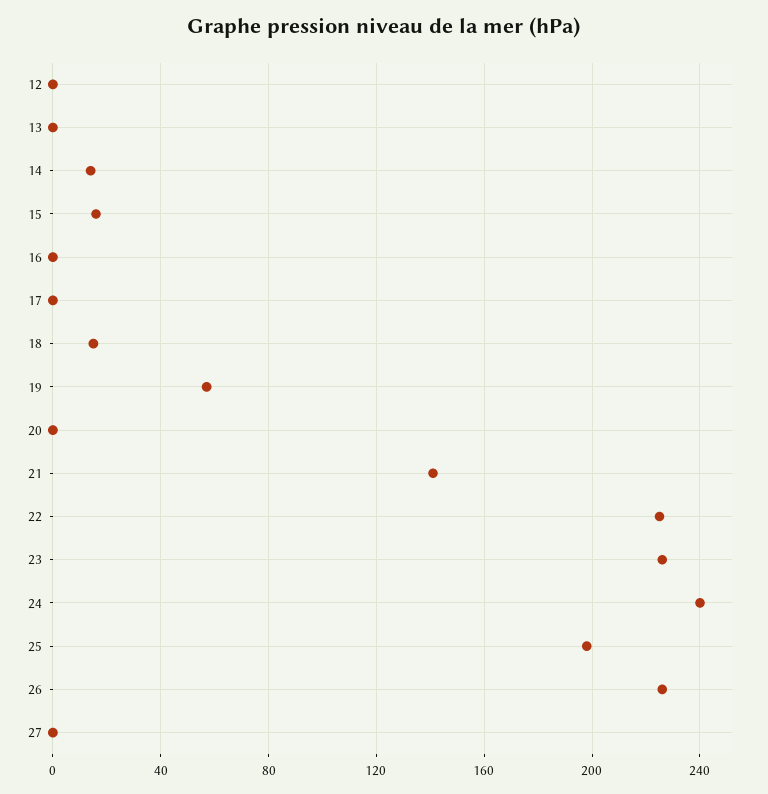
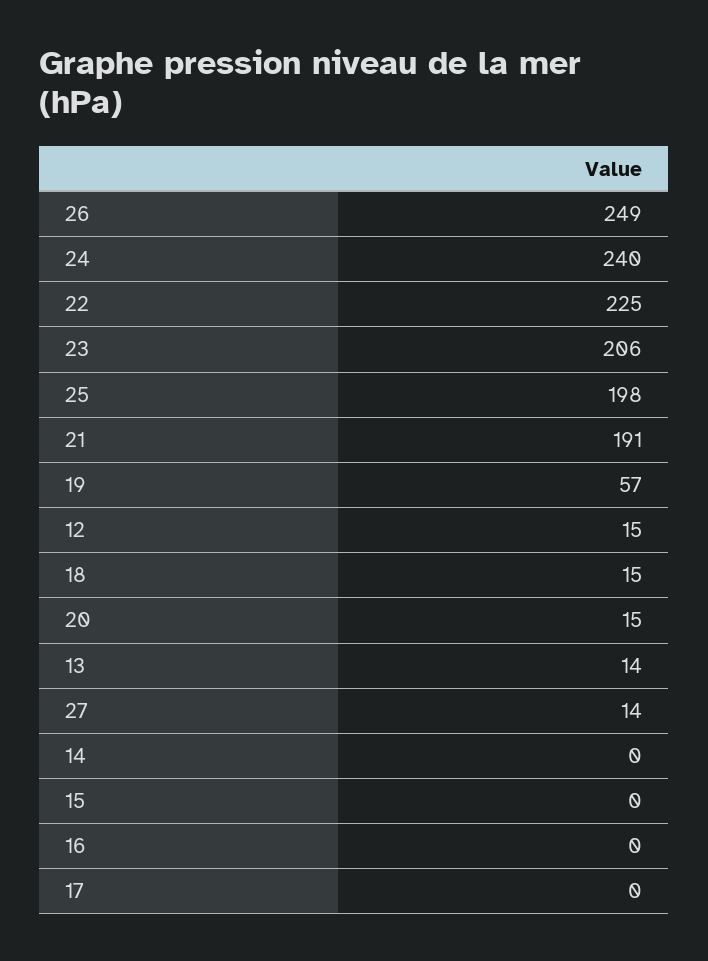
  {
-   "12": 0,
+   "12": 15,
-   "13": 0,
+   "13": 14,
-   "14": 15,
+   "14": 0,
-   "15": 15,
+   "15": 0,
    "16": 0,
    "17": 0,
    "18": 15,
    "19": 57,
-   "20": 0,
+   "20": 15,
-   "21": 140,
+   "21": 191,
    "22": 225,
-   "23": 225,
+   "23": 206,
    "24": 240,
    "25": 198,
-   "26": 225,
+   "26": 249,
-   "27": 0
+   "27": 14
  }

